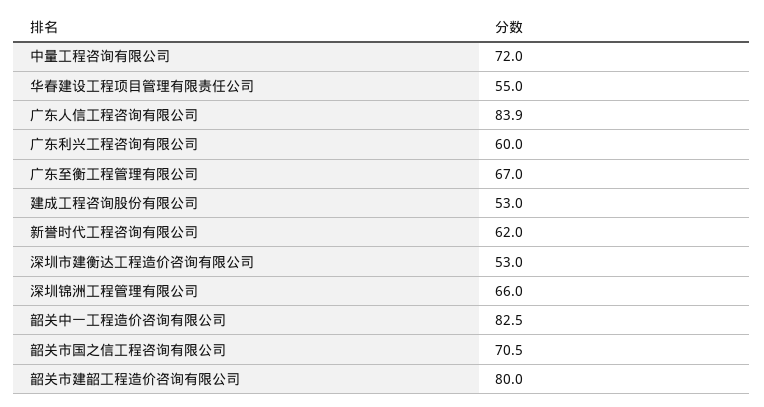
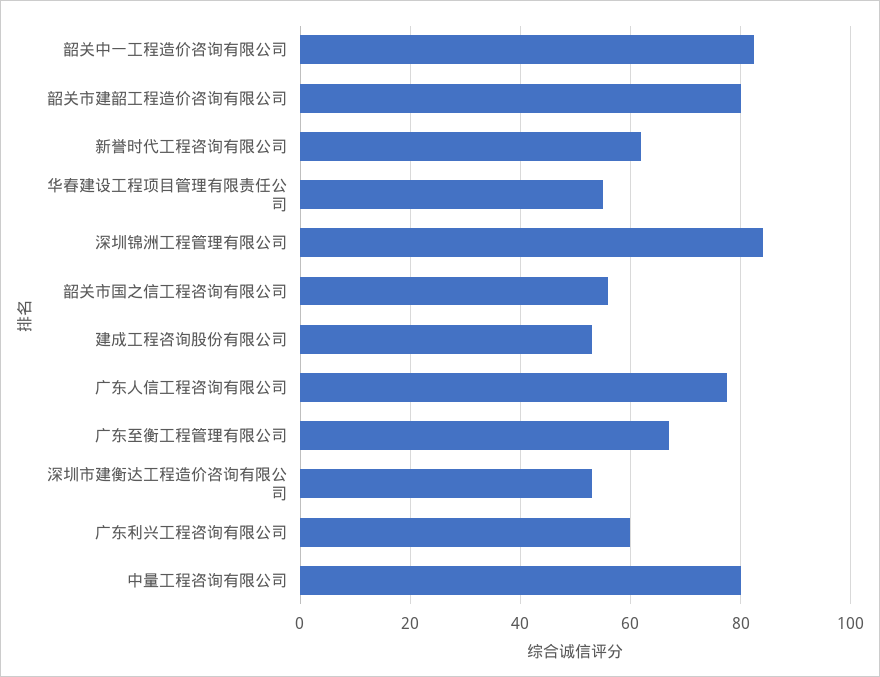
  {
-   "中量工程咨询有限公司": 72,
+   "中量工程咨询有限公司": 80,
    "华春建设工程项目管理有限责任公司": 55,
-   "广东人信工程咨询有限公司": 83.9,
+   "广东人信工程咨询有限公司": 78,
    "广东利兴工程咨询有限公司": 60,
    "广东至衡工程管理有限公司": 67,
    "建成工程咨询股份有限公司": 53,
    "新誉时代工程咨询有限公司": 62,
    "深圳市建衡达工程造价咨询有限公司": 53,
-   "深圳锦洲工程管理有限公司": 66,
+   "深圳锦洲工程管理有限公司": 84,
    "韶关中一工程造价咨询有限公司": 82.5,
-   "韶关市国之信工程咨询有限公司": 70.5,
+   "韶关市国之信工程咨询有限公司": 56,
    "韶关市建韶工程造价咨询有限公司": 80
  }

